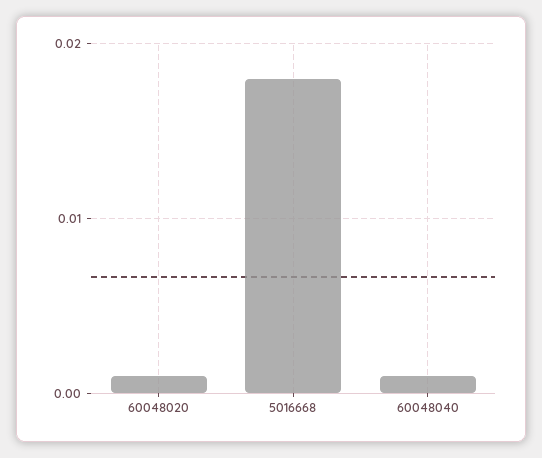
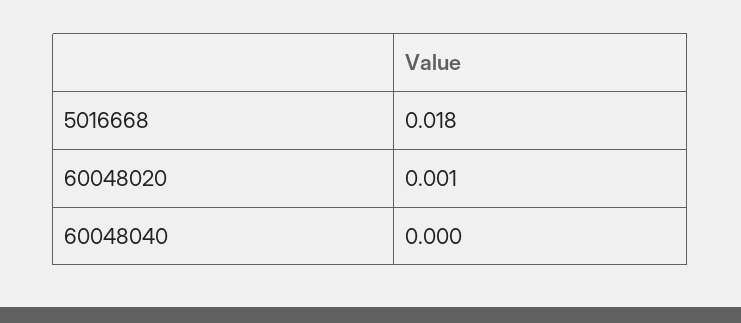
  {
    "60048020": 0.001,
    "5016668": 0.018,
-   "60048040": 0.001
+   "60048040": 0
  }

